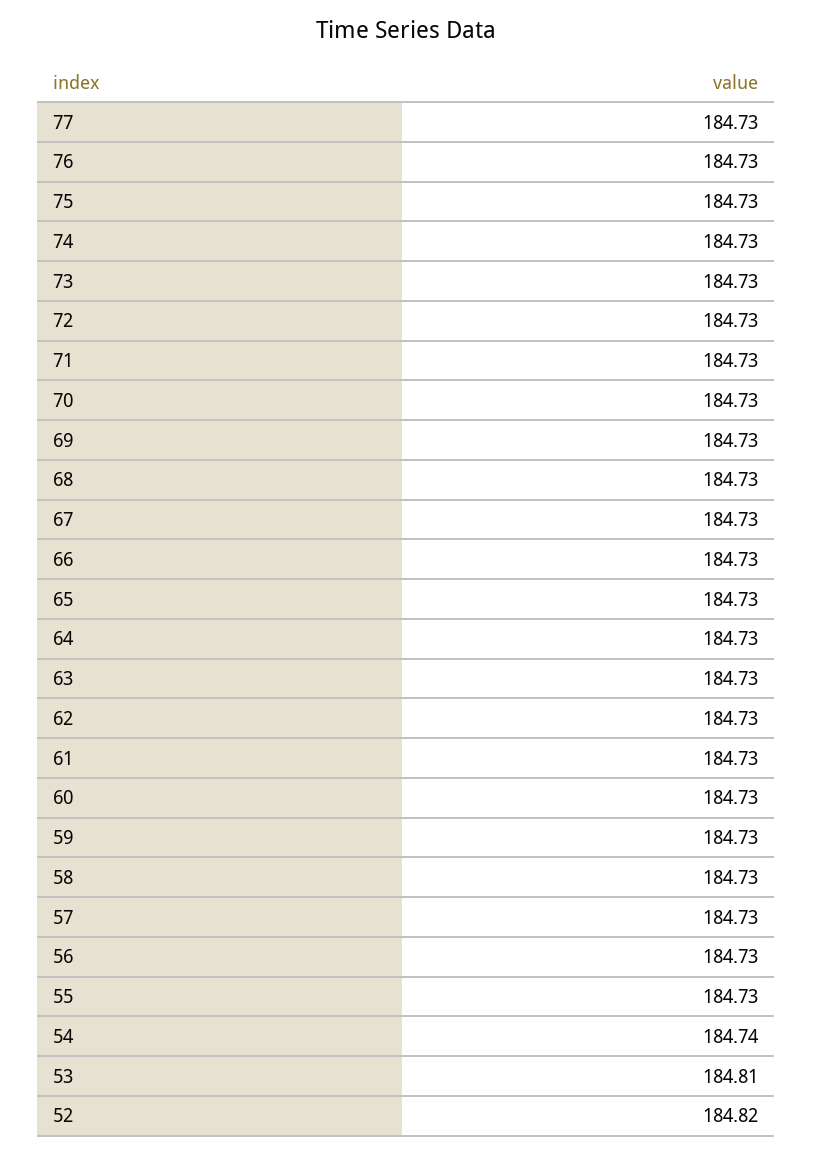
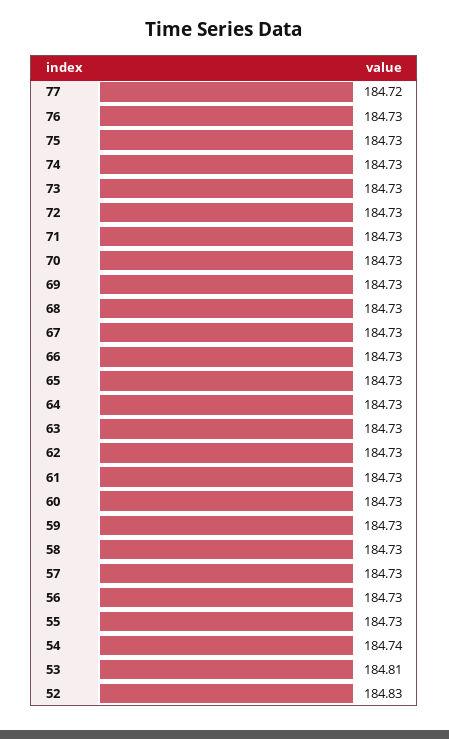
  {
-   "77": 184.73,
+   "77": 184.72,
    "76": 184.73,
    "75": 184.73,
    "74": 184.73,
    "73": 184.73,
    "72": 184.73,
    "71": 184.73,
    "70": 184.73,
    "69": 184.73,
    "68": 184.73,
    "67": 184.73,
    "66": 184.73,
    "65": 184.73,
    "64": 184.73,
    "63": 184.73,
    "62": 184.73,
    "61": 184.73,
    "60": 184.73,
    "59": 184.73,
    "58": 184.73,
    "57": 184.73,
    "56": 184.73,
    "55": 184.73,
    "54": 184.74,
    "53": 184.81,
-   "52": 184.82
+   "52": 184.83
  }

